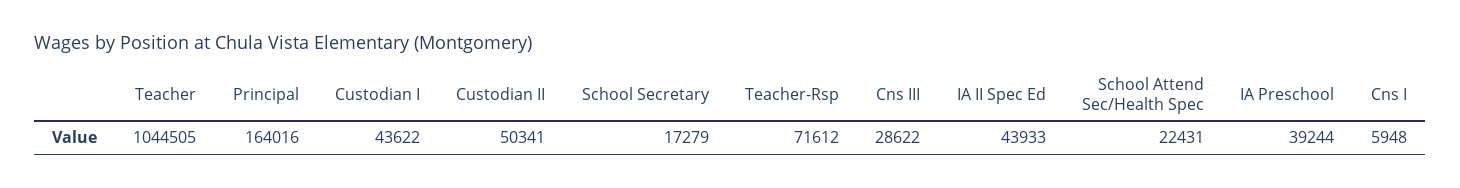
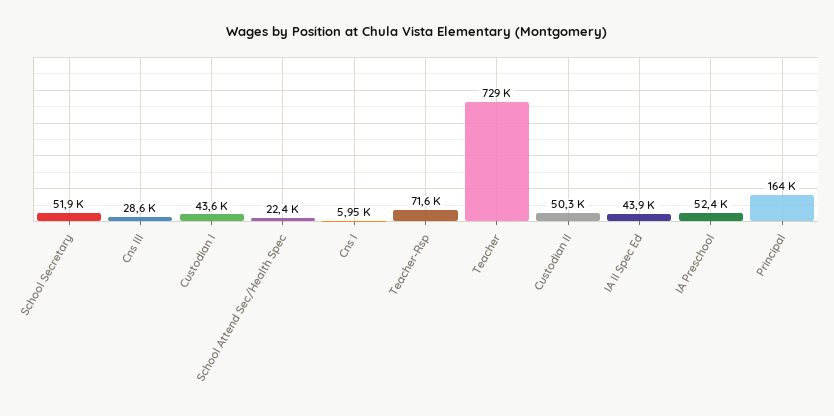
  {
-   "Teacher": 1044505,
+   "Teacher": 729000,
    "Principal": 164016,
    "Custodian I": 43622,
    "Custodian II": 50341,
-   "School Secretary": 17279,
+   "School Secretary": 51900,
    "Teacher-Rsp": 71612,
    "Cns III": 28622,
    "IA II Spec Ed": 43933,
    "School Attend Sec/Health Spec": 22431,
-   "IA Preschool": 39244,
+   "IA Preschool": 52400,
    "Cns I": 5948
  }

